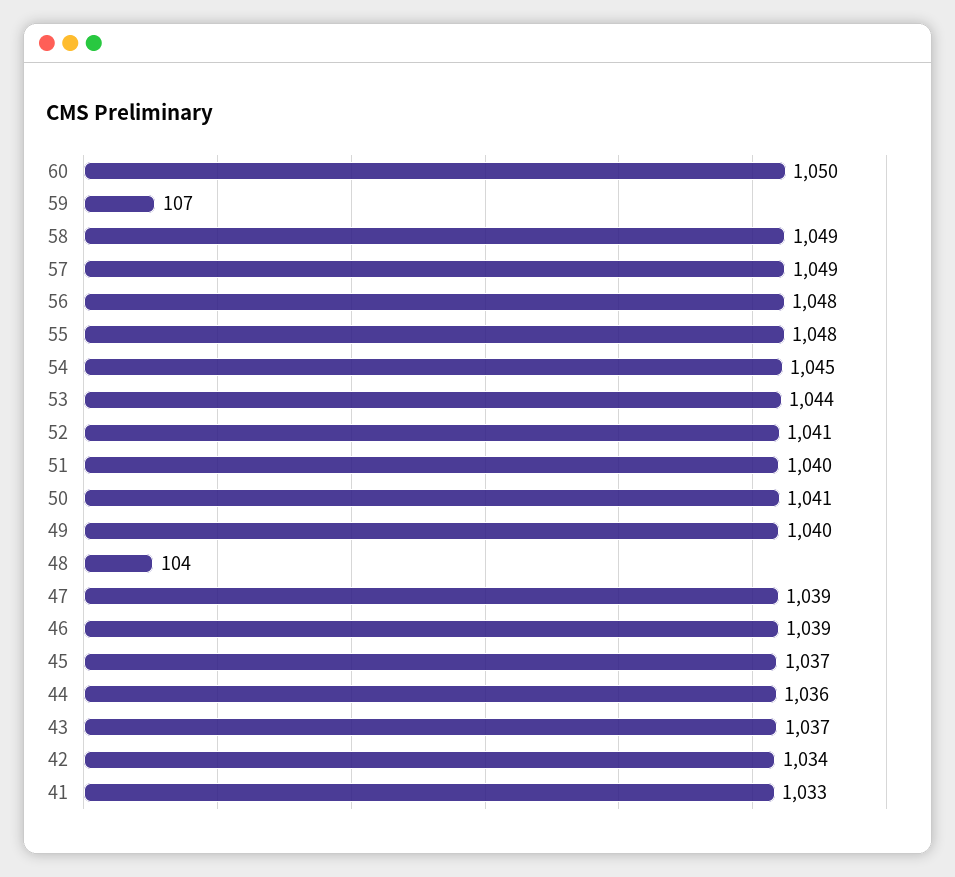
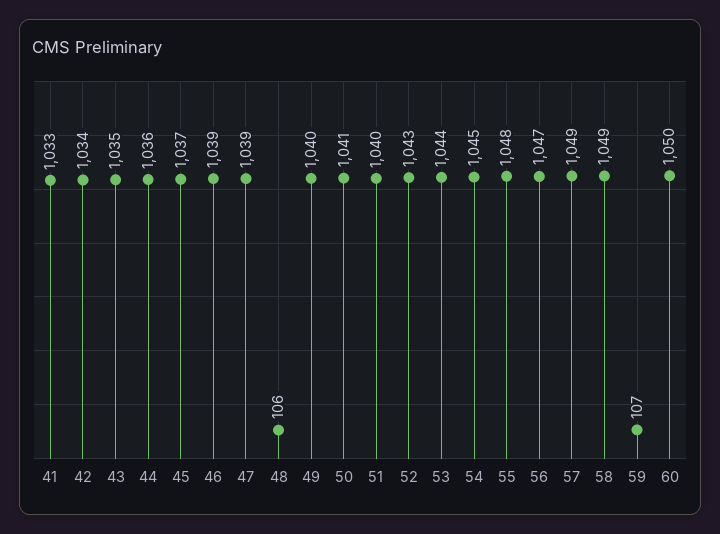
  {
    "60": 1050,
    "59": 107,
    "58": 1049,
    "57": 1049,
-   "56": 1048,
+   "56": 1047,
    "55": 1048,
    "54": 1045,
    "53": 1044,
-   "52": 1041,
+   "52": 1043,
    "51": 1040,
    "50": 1041,
    "49": 1040,
-   "48": 104,
+   "48": 106,
    "47": 1039,
    "46": 1039,
    "45": 1037,
    "44": 1036,
-   "43": 1037,
+   "43": 1035,
    "42": 1034,
    "41": 1033
  }

